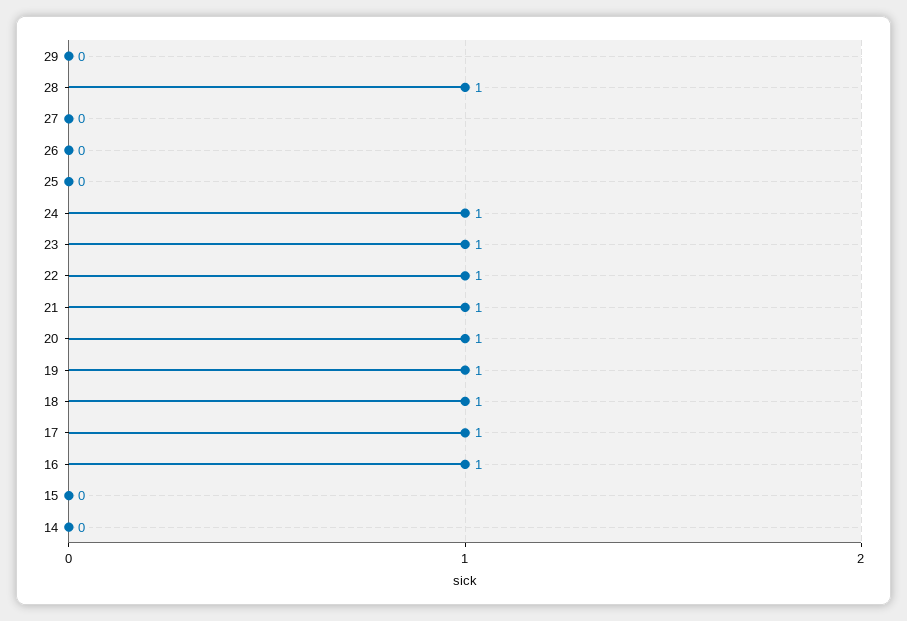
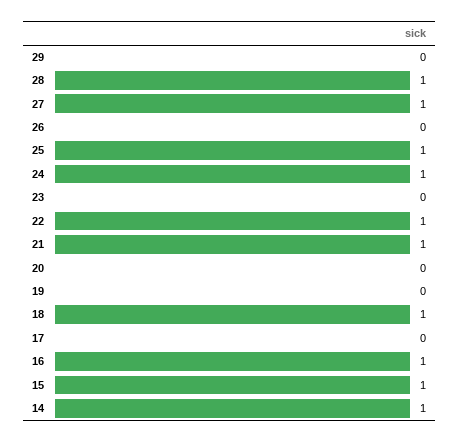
  {
    "29": 0,
    "28": 1,
-   "27": 0,
+   "27": 1,
    "26": 0,
-   "25": 0,
+   "25": 1,
    "24": 1,
-   "23": 1,
+   "23": 0,
    "22": 1,
    "21": 1,
-   "20": 1,
+   "20": 0,
-   "19": 1,
+   "19": 0,
    "18": 1,
-   "17": 1,
+   "17": 0,
    "16": 1,
-   "15": 0,
+   "15": 1,
-   "14": 0
+   "14": 1
  }

